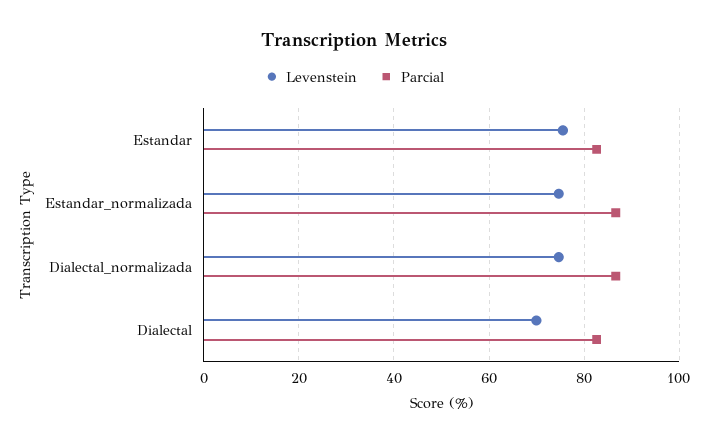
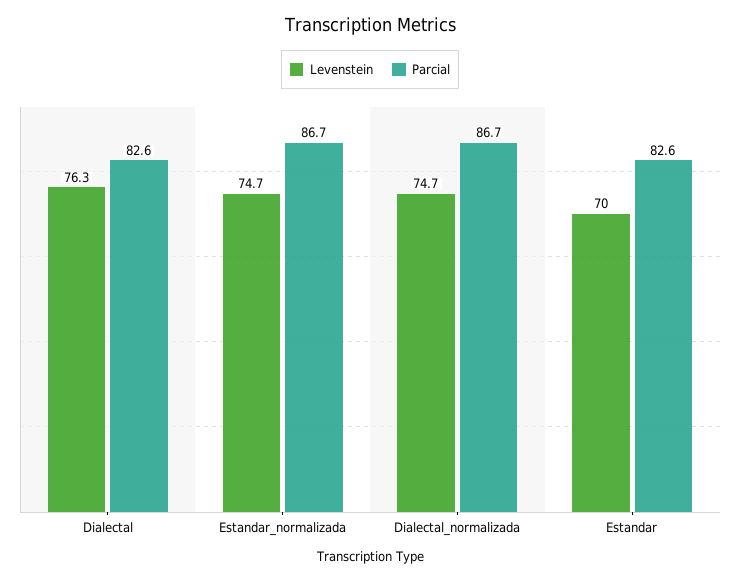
  {
    "Levenstein": {
-     "Estandar": 76,
+     "Estandar": 70,
      "Estandar_normalizada": 74.7,
      "Dialectal_normalizada": 74.7,
-     "Dialectal": 70
+     "Dialectal": 76.3
    },
    "Parcial": {
      "Estandar": 82.6,
      "Estandar_normalizada": 86.7,
      "Dialectal_normalizada": 86.7,
      "Dialectal": 82.6
    }
  }

